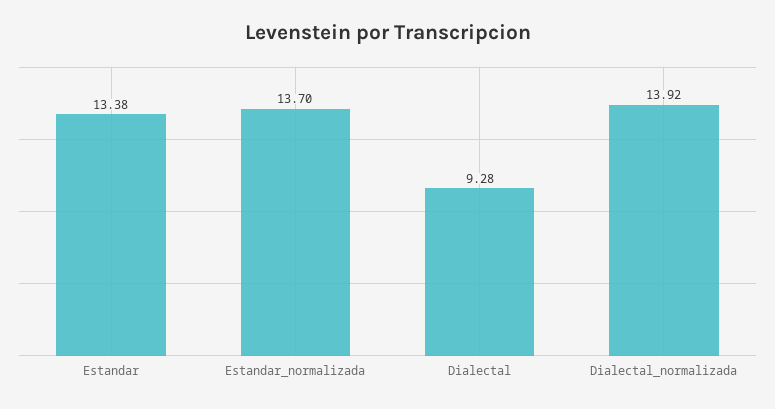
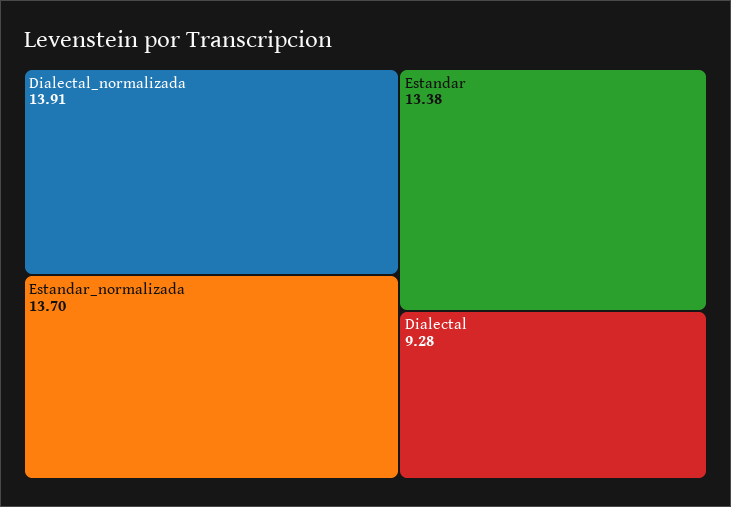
  {
    "Estandar": 13.38,
    "Estandar_normalizada": 13.7,
    "Dialectal": 9.28,
-   "Dialectal_normalizada": 13.92
+   "Dialectal_normalizada": 13.91
  }

